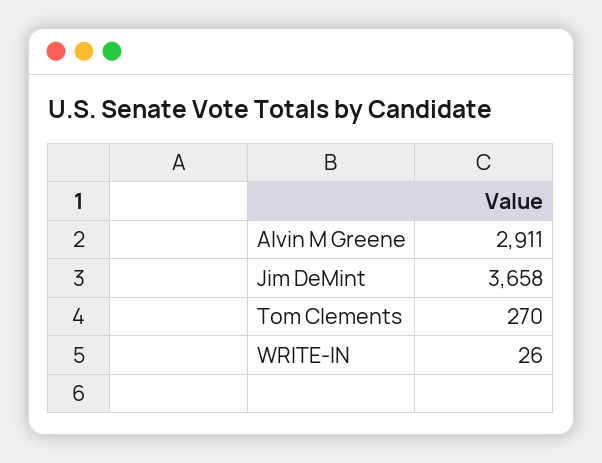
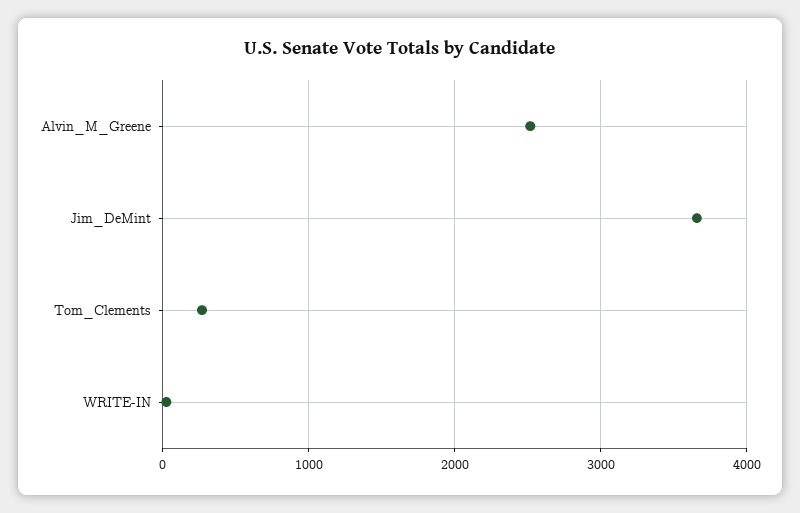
  {
-   "Alvin M Greene": 2911,
+   "Alvin M Greene": 2500,
    "Jim DeMint": 3658,
    "Tom Clements": 270,
    "WRITE-IN": 26
  }

